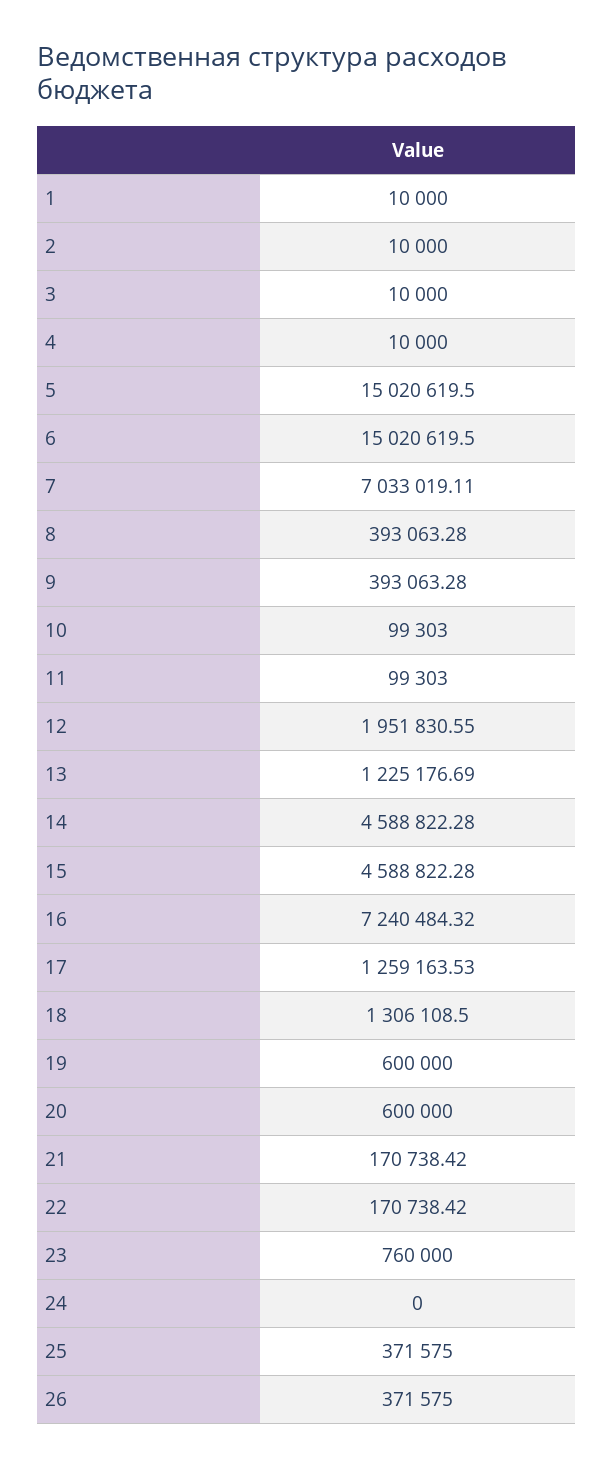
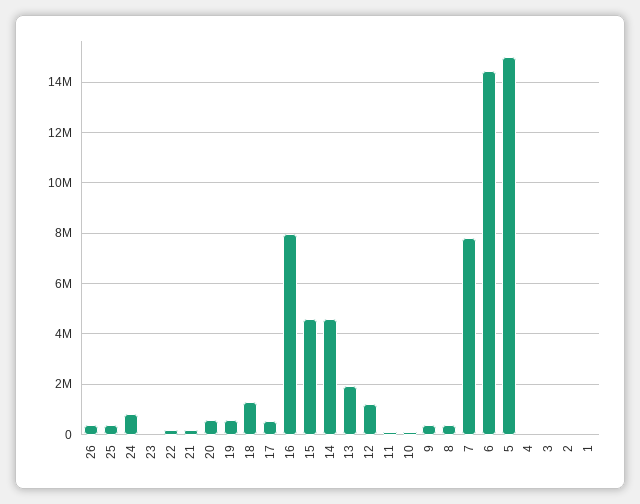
  {
    "1": 10000,
    "2": 10000,
    "3": 10000,
    "4": 10000,
    "5": 15020619.5,
-   "6": 15020619.5,
+   "6": 14500000,
-   "7": 7033019.11,
+   "7": 7750000,
    "8": 393063.28,
    "9": 393063.28,
    "10": 99303,
    "11": 99303,
-   "12": 1951830.55,
+   "12": 1250000,
-   "13": 1225176.69,
+   "13": 2000000,
    "14": 4588822.28,
    "15": 4588822.28,
-   "16": 7240484.32,
+   "16": 8000000,
-   "17": 1259163.53,
+   "17": 500000,
    "18": 1306108.5,
    "19": 600000,
    "20": 600000,
    "21": 170738.42,
    "22": 170738.42,
-   "23": 760000,
+   "23": 0,
-   "24": 0,
+   "24": 750000,
    "25": 371575,
    "26": 371575
  }

